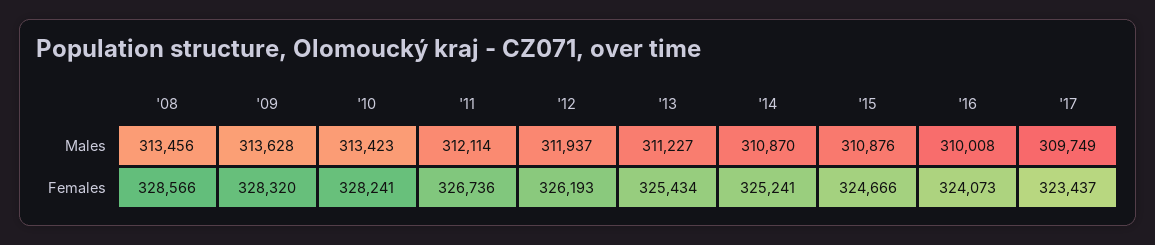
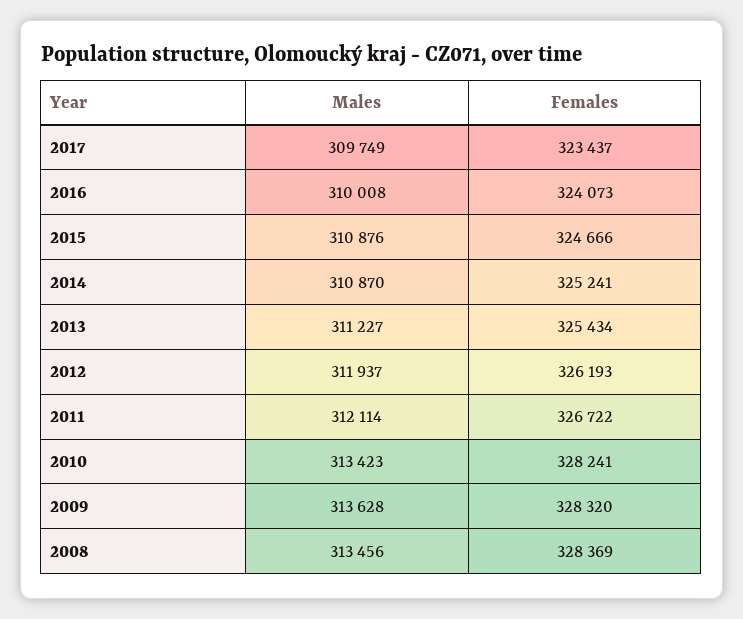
  {
    "'08": {
      "Males": 313456,
-     "Females": 328566
+     "Females": 328369
    },
    "'09": {
      "Males": 313628,
      "Females": 328320
    },
    "'10": {
      "Males": 313423,
      "Females": 328241
    },
    "'11": {
      "Males": 312114,
-     "Females": 326736
+     "Females": 326722
    },
    "'12": {
      "Males": 311937,
      "Females": 326193
    },
    "'13": {
      "Males": 311227,
      "Females": 325434
    },
    "'14": {
      "Males": 310870,
      "Females": 325241
    },
    "'15": {
      "Males": 310876,
      "Females": 324666
    },
    "'16": {
      "Males": 310008,
      "Females": 324073
    },
    "'17": {
      "Males": 309749,
      "Females": 323437
    }
  }

